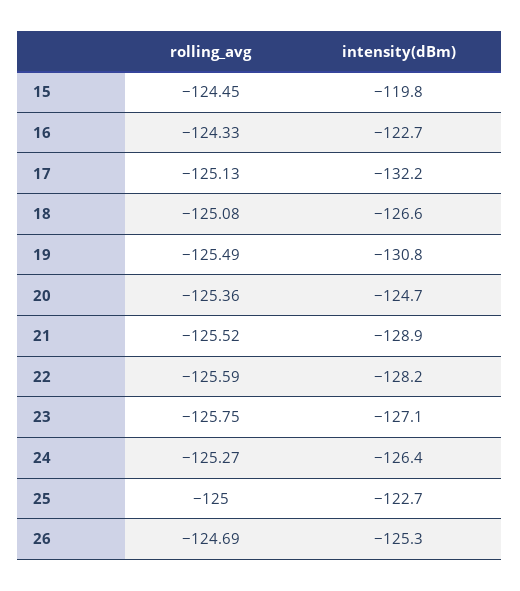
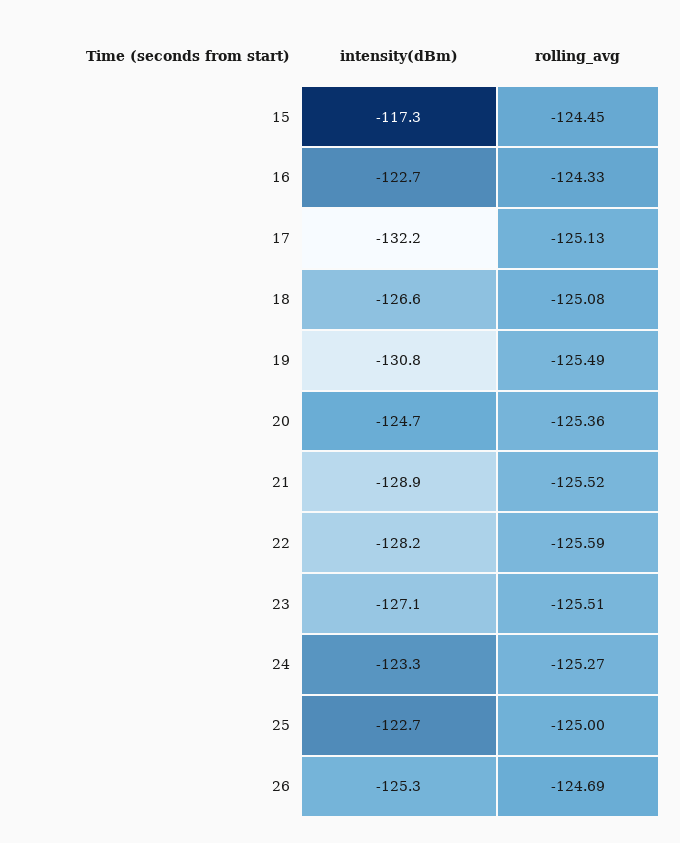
  {
    "rolling_avg": {
      "15": -124.45,
      "16": -124.33,
      "17": -125.13,
      "18": -125.08,
      "19": -125.49,
      "20": -125.36,
      "21": -125.52,
      "22": -125.59,
-     "23": -125.75,
+     "23": -125.51,
      "24": -125.27,
      "25": -125,
      "26": -124.69
    },
    "intensity(dBm)": {
-     "15": -119.8,
+     "15": -117.3,
      "16": -122.7,
      "17": -132.2,
      "18": -126.6,
      "19": -130.8,
      "20": -124.7,
      "21": -128.9,
      "22": -128.2,
      "23": -127.1,
-     "24": -126.4,
+     "24": -123.3,
      "25": -122.7,
      "26": -125.3
    }
  }

